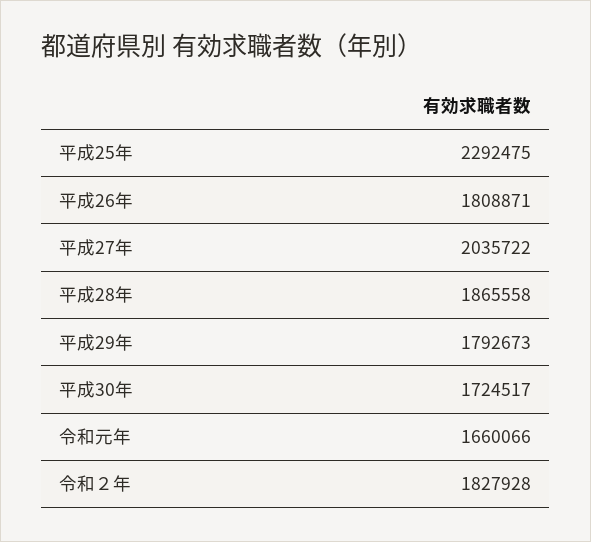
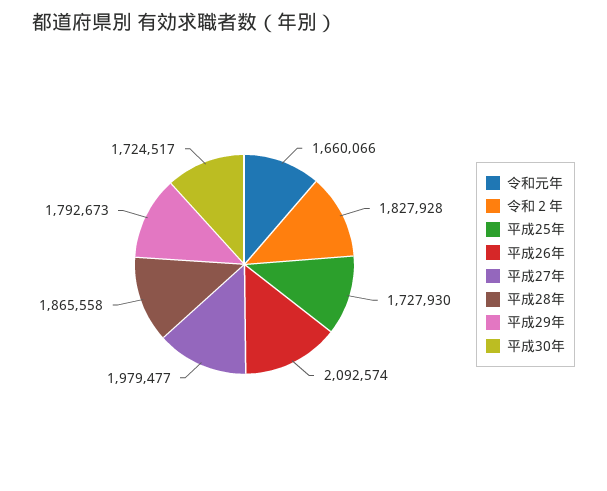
  {
-   "平成25年": 2292475,
+   "平成25年": 1727930,
-   "平成26年": 1808871,
+   "平成26年": 2092574,
-   "平成27年": 2035722,
+   "平成27年": 1979477,
    "平成28年": 1865558,
    "平成29年": 1792673,
    "平成30年": 1724517,
    "令和元年": 1660066,
    "令和２年": 1827928
  }

